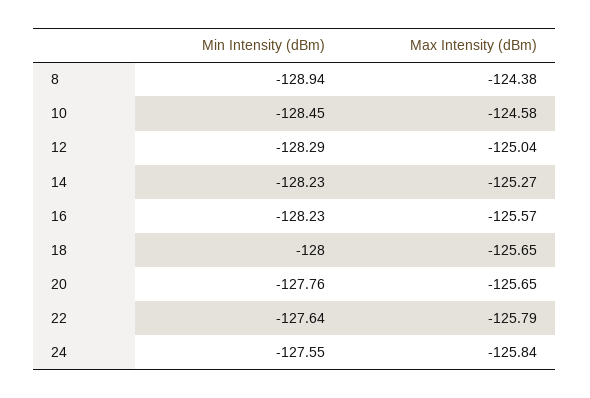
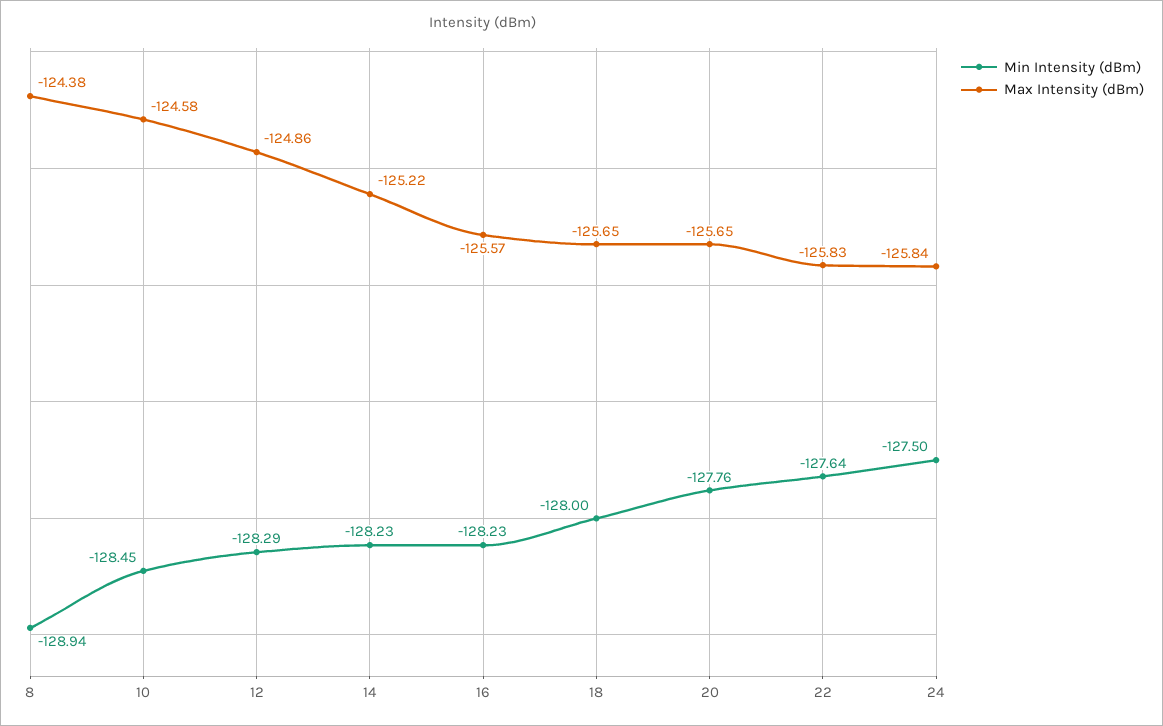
  {
    "Min Intensity (dBm)": {
      "8": -128.94,
      "10": -128.45,
      "12": -128.29,
      "14": -128.23,
      "16": -128.23,
      "18": -128,
      "20": -127.76,
      "22": -127.64,
-     "24": -127.55
+     "24": -127.5
    },
    "Max Intensity (dBm)": {
      "8": -124.38,
      "10": -124.58,
-     "12": -125.04,
+     "12": -124.86,
-     "14": -125.27,
+     "14": -125.22,
      "16": -125.57,
      "18": -125.65,
      "20": -125.65,
-     "22": -125.79,
+     "22": -125.83,
      "24": -125.84
    }
  }

